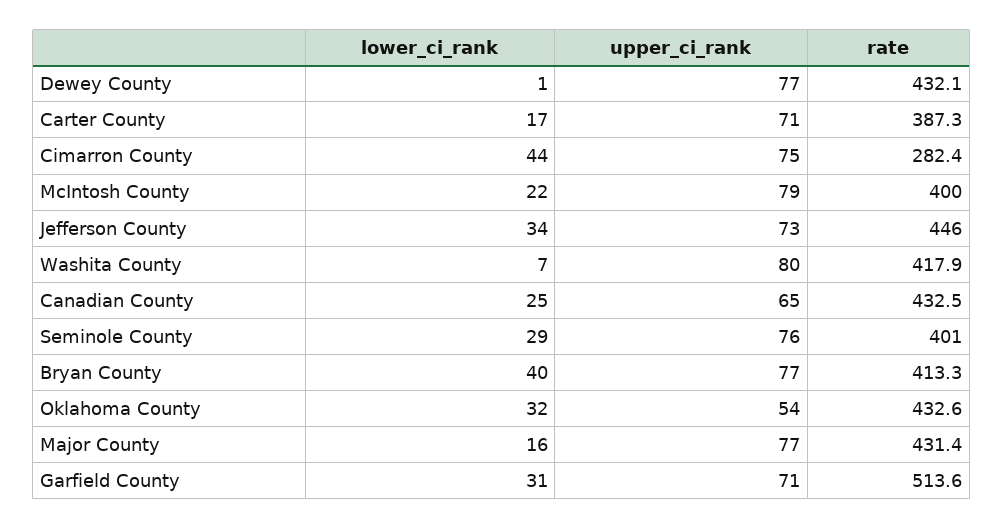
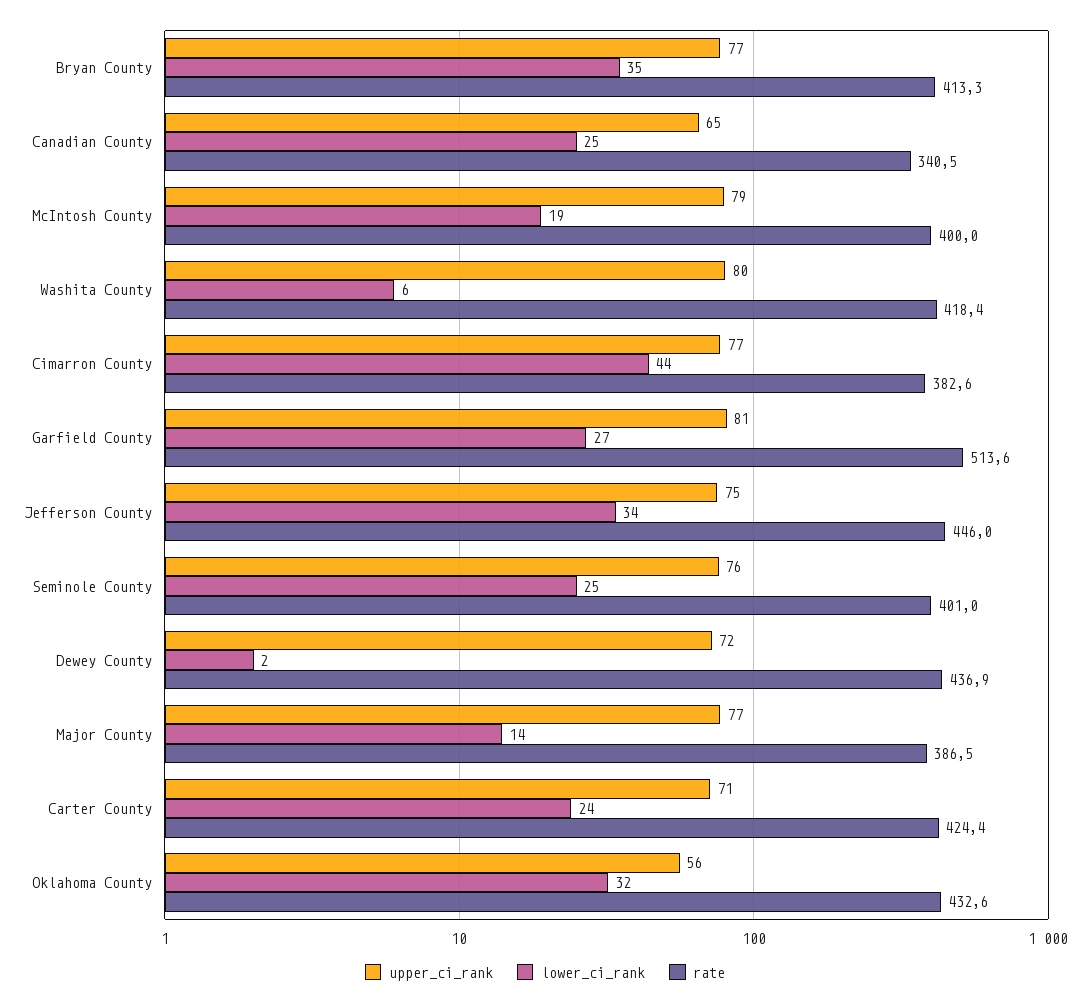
  {
    "lower_ci_rank": {
-     "Dewey County": 1,
+     "Dewey County": 2,
-     "Carter County": 17,
+     "Carter County": 24,
      "Cimarron County": 44,
-     "McIntosh County": 22,
+     "McIntosh County": 19,
      "Jefferson County": 34,
-     "Washita County": 7,
+     "Washita County": 6,
      "Canadian County": 25,
-     "Seminole County": 29,
+     "Seminole County": 25,
-     "Bryan County": 40,
+     "Bryan County": 35,
      "Oklahoma County": 32,
-     "Major County": 16,
+     "Major County": 14,
-     "Garfield County": 31
+     "Garfield County": 27
    },
    "upper_ci_rank": {
-     "Dewey County": 77,
+     "Dewey County": 72,
      "Carter County": 71,
-     "Cimarron County": 75,
+     "Cimarron County": 77,
      "McIntosh County": 79,
-     "Jefferson County": 73,
+     "Jefferson County": 75,
      "Washita County": 80,
      "Canadian County": 65,
      "Seminole County": 76,
      "Bryan County": 77,
-     "Oklahoma County": 54,
+     "Oklahoma County": 56,
      "Major County": 77,
-     "Garfield County": 71
+     "Garfield County": 81
    },
    "rate": {
-     "Dewey County": 432.1,
+     "Dewey County": 436.9,
-     "Carter County": 387.3,
+     "Carter County": 424.4,
-     "Cimarron County": 282.4,
+     "Cimarron County": 382.6,
      "McIntosh County": 400,
      "Jefferson County": 446,
-     "Washita County": 417.9,
+     "Washita County": 418.4,
-     "Canadian County": 432.5,
+     "Canadian County": 340.5,
      "Seminole County": 401,
      "Bryan County": 413.3,
      "Oklahoma County": 432.6,
-     "Major County": 431.4,
+     "Major County": 386.5,
      "Garfield County": 513.6
    }
  }

